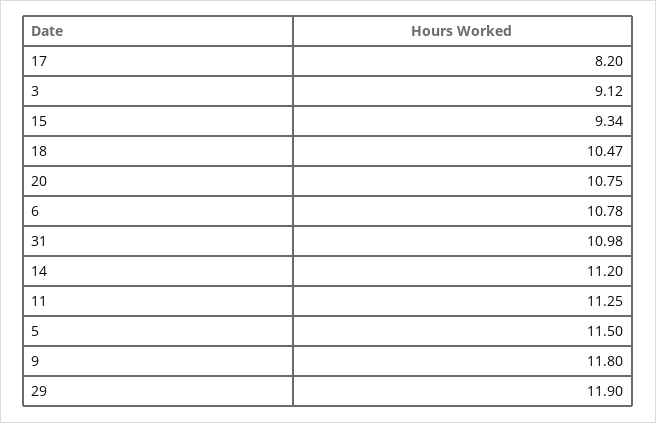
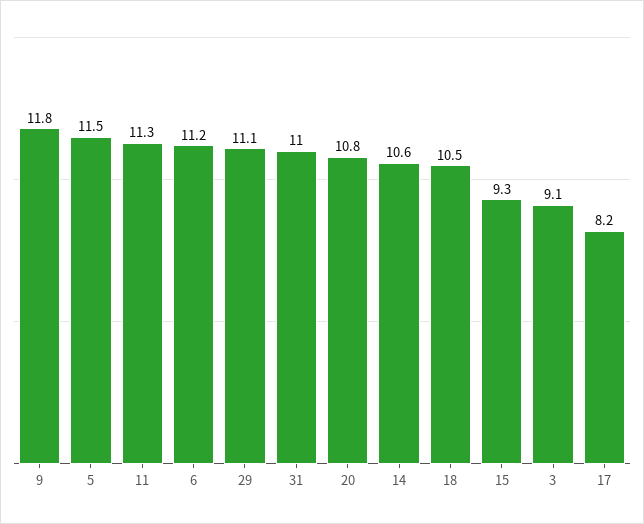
  {
    "17": 8.2,
    "3": 9.12,
    "15": 9.34,
    "18": 10.47,
    "20": 10.75,
-   "6": 10.78,
+   "6": 11.2,
    "31": 10.98,
-   "14": 11.2,
+   "14": 10.6,
    "11": 11.25,
    "5": 11.5,
    "9": 11.8,
-   "29": 11.9
+   "29": 11.1
  }

